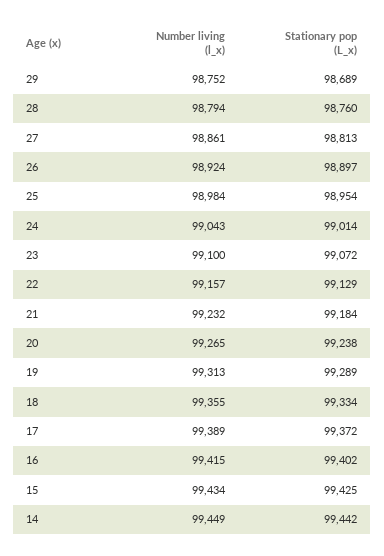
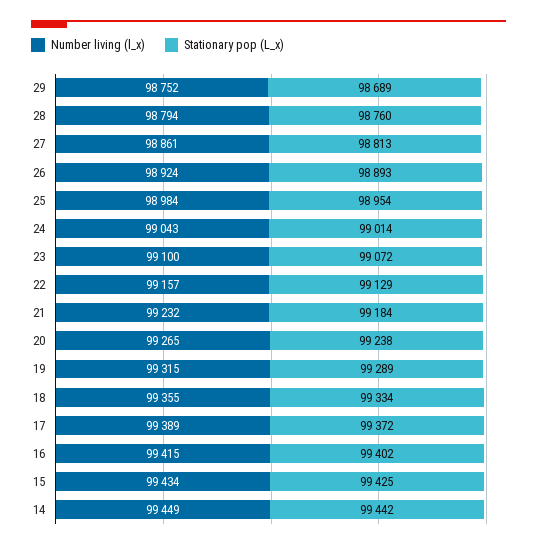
  {
    "Number living (l_x)": {
      "29": 98752,
      "28": 98794,
      "27": 98861,
      "26": 98924,
      "25": 98984,
      "24": 99043,
      "23": 99100,
      "22": 99157,
      "21": 99232,
      "20": 99265,
-     "19": 99313,
+     "19": 99315,
      "18": 99355,
      "17": 99389,
      "16": 99415,
      "15": 99434,
      "14": 99449
    },
    "Stationary pop (L_x)": {
      "29": 98689,
      "28": 98760,
      "27": 98813,
-     "26": 98897,
+     "26": 98893,
      "25": 98954,
      "24": 99014,
      "23": 99072,
      "22": 99129,
      "21": 99184,
      "20": 99238,
      "19": 99289,
      "18": 99334,
      "17": 99372,
      "16": 99402,
      "15": 99425,
      "14": 99442
    }
  }

